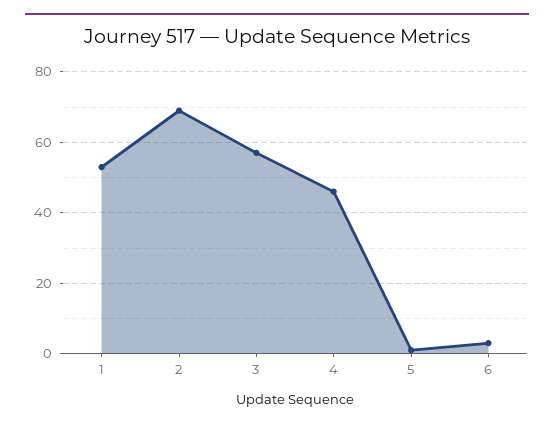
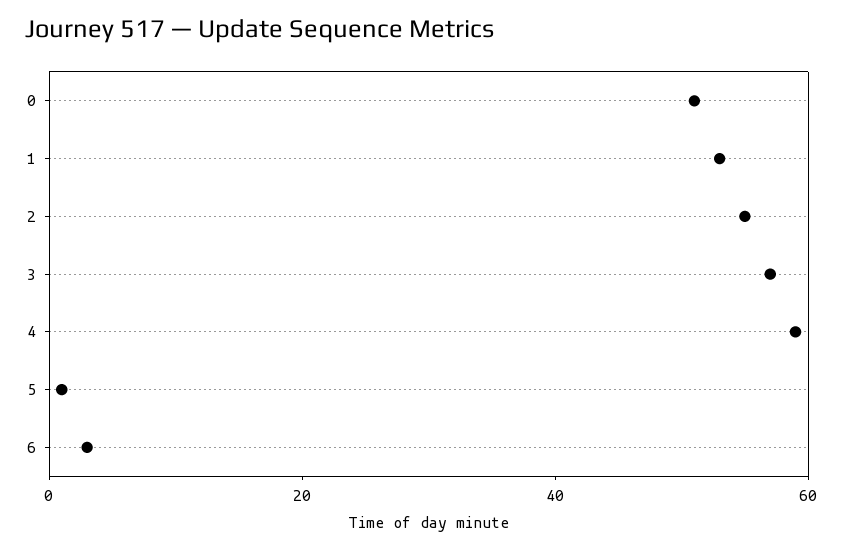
  {
    "1": 55,
-   "2": 70,
+   "2": 55,
    "3": 55,
-   "4": 45,
+   "4": 60,
    "5": 0,
-   "6": 5
+   "6": 5,
+   "0": 50
  }

